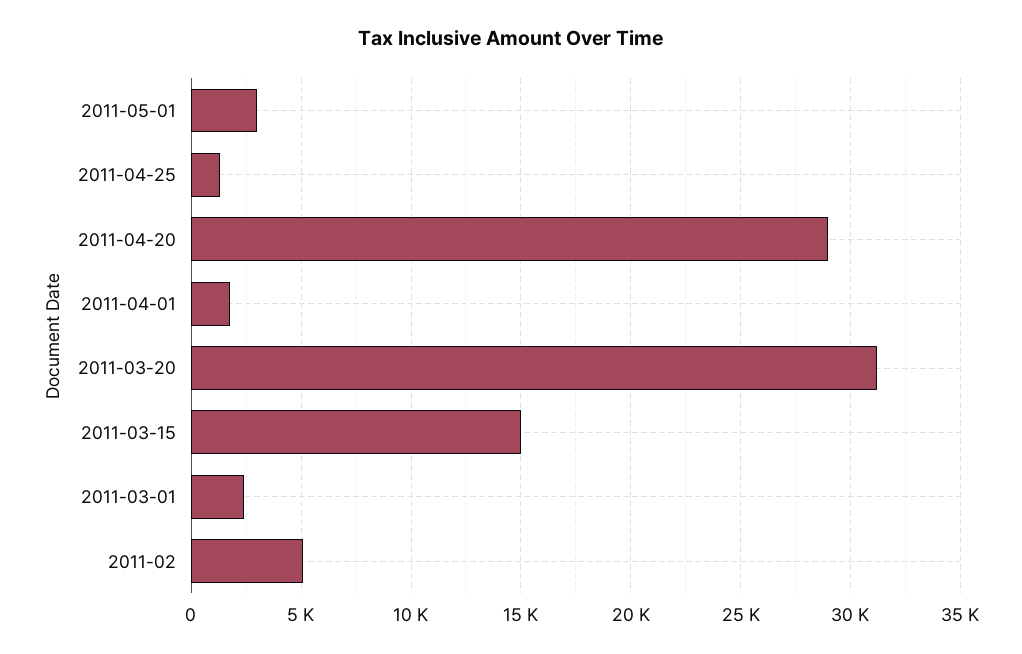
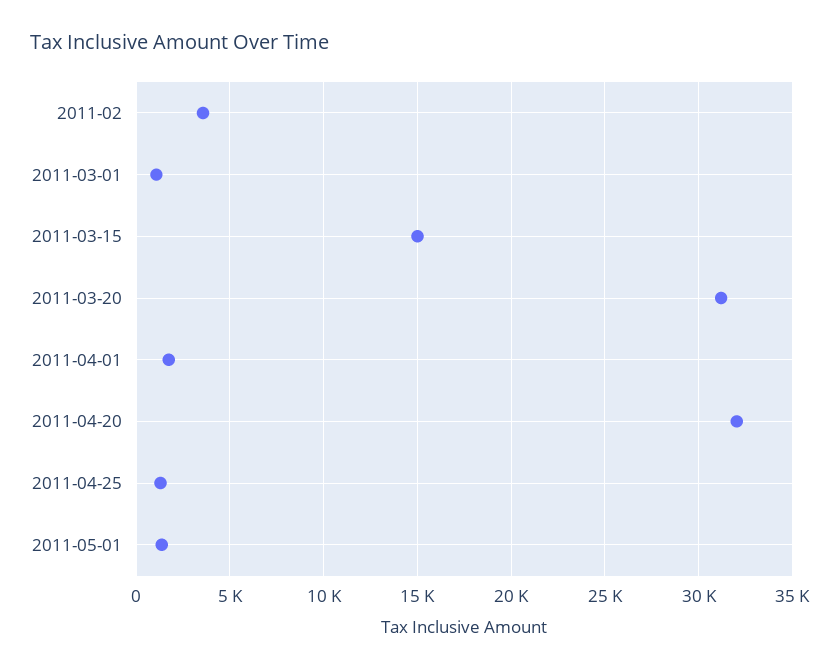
  {
-   "2011-05-01": 3000,
+   "2011-05-01": 1500,
    "2011-04-25": 1500,
-   "2011-04-20": 29000,
+   "2011-04-20": 32000,
    "2011-04-01": 1500,
    "2011-03-20": 31000,
    "2011-03-15": 15000,
-   "2011-03-01": 2500,
+   "2011-03-01": 1000,
-   "2011-02": 5000
+   "2011-02": 3500
  }

